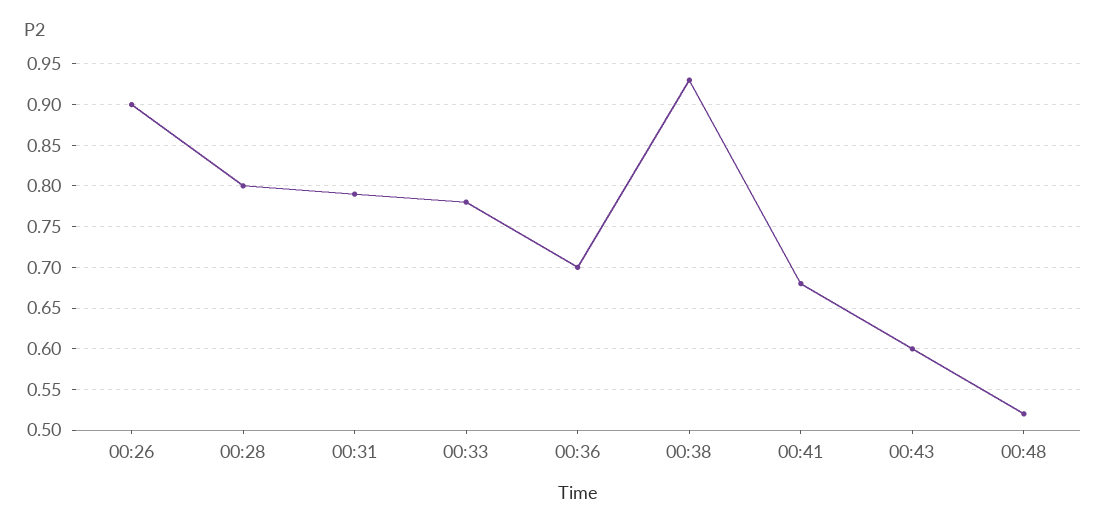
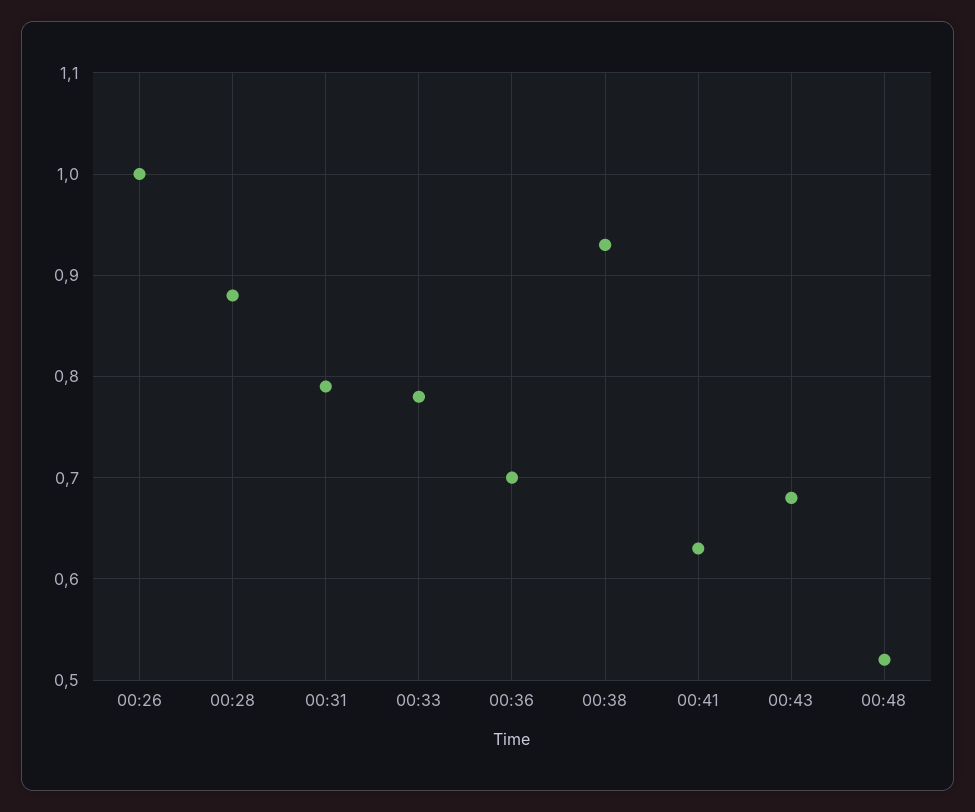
  {
-   "00:26": 0.9,
+   "00:26": 1,
-   "00:28": 0.8,
+   "00:28": 0.88,
    "00:31": 0.79,
    "00:33": 0.78,
    "00:36": 0.7,
    "00:38": 0.93,
-   "00:41": 0.68,
+   "00:41": 0.63,
-   "00:43": 0.6,
+   "00:43": 0.68,
    "00:48": 0.52
  }

